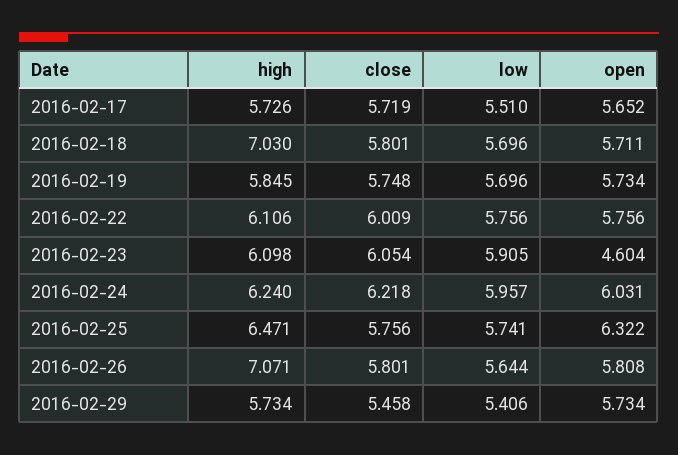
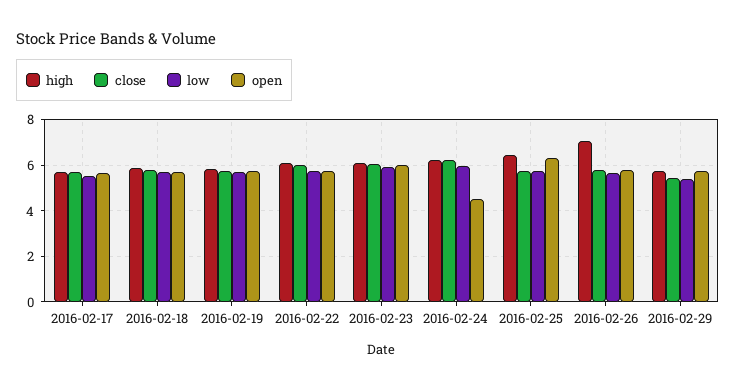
  {
    "high": {
      "2016-02-17": 5.726,
-     "2016-02-18": 7.03,
+     "2016-02-18": 6,
      "2016-02-19": 5.845,
      "2016-02-22": 6.106,
      "2016-02-23": 6.098,
      "2016-02-24": 6.24,
      "2016-02-25": 6.471,
      "2016-02-26": 7.071,
      "2016-02-29": 5.734
    },
    "close": {
      "2016-02-17": 5.719,
      "2016-02-18": 5.801,
      "2016-02-19": 5.748,
      "2016-02-22": 6.009,
      "2016-02-23": 6.054,
      "2016-02-24": 6.218,
      "2016-02-25": 5.756,
      "2016-02-26": 5.801,
      "2016-02-29": 5.458
    },
    "low": {
      "2016-02-17": 5.51,
      "2016-02-18": 5.696,
      "2016-02-19": 5.696,
      "2016-02-22": 5.756,
      "2016-02-23": 5.905,
      "2016-02-24": 5.957,
      "2016-02-25": 5.741,
      "2016-02-26": 5.644,
      "2016-02-29": 5.406
    },
    "open": {
      "2016-02-17": 5.652,
      "2016-02-18": 5.711,
      "2016-02-19": 5.734,
      "2016-02-22": 5.756,
-     "2016-02-23": 4.604,
+     "2016-02-23": 6,
-     "2016-02-24": 6.031,
+     "2016-02-24": 4.5,
      "2016-02-25": 6.322,
      "2016-02-26": 5.808,
      "2016-02-29": 5.734
    }
  }

